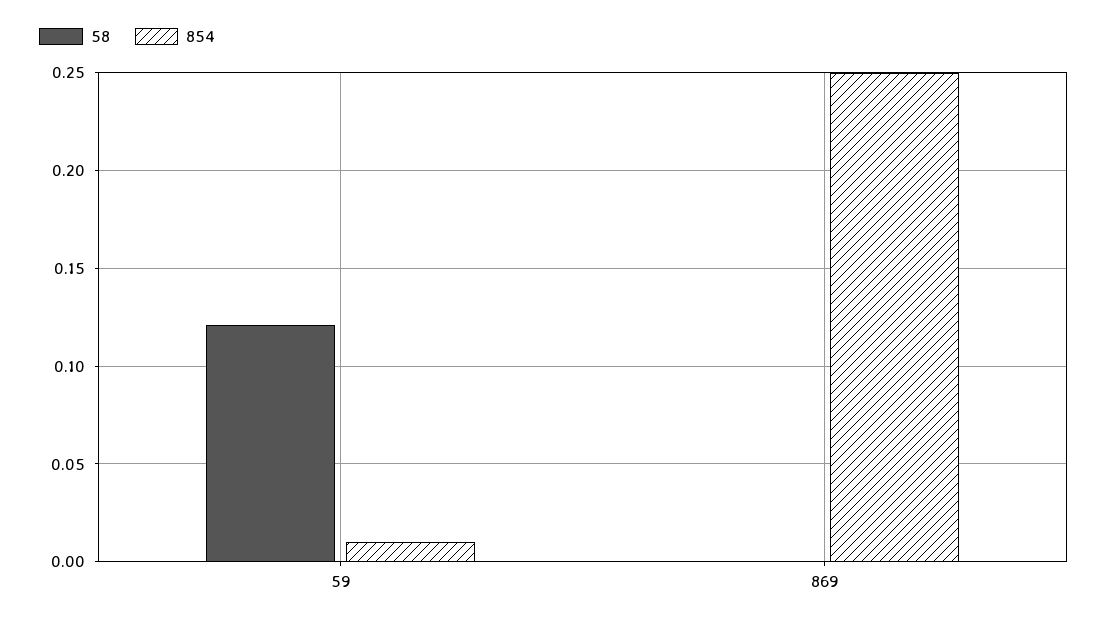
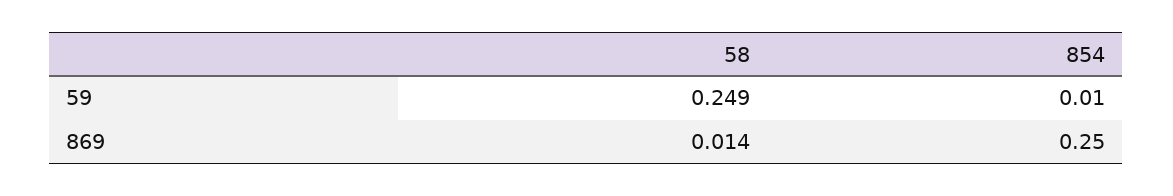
  {
    "58": {
-     "59": 0.12,
+     "59": 0.249,
-     "869": 0
+     "869": 0.014
    },
    "854": {
      "59": 0.01,
      "869": 0.25
    }
  }

